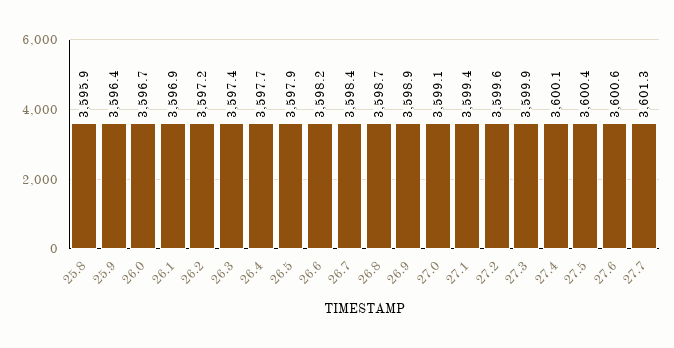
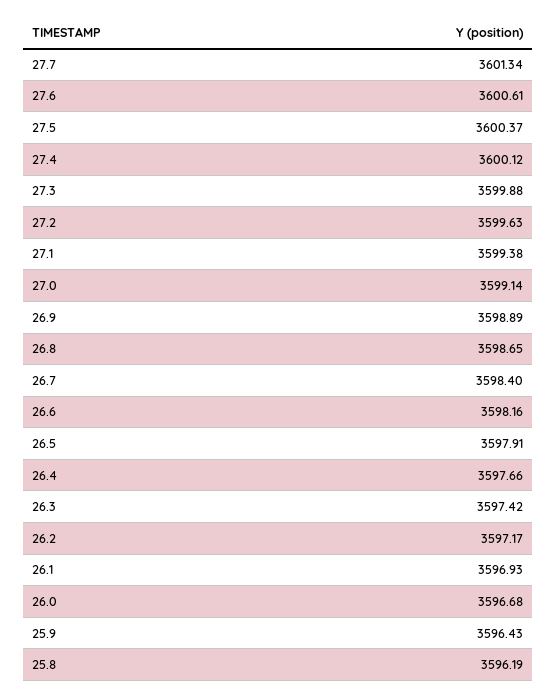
  {
-   "25.8": 3595.9,
+   "25.8": 3596.19,
    "25.9": 3596.43,
    "26.0": 3596.68,
    "26.1": 3596.93,
    "26.2": 3597.17,
    "26.3": 3597.42,
    "26.4": 3597.66,
    "26.5": 3597.91,
    "26.6": 3598.16,
    "26.7": 3598.4,
    "26.8": 3598.65,
    "26.9": 3598.89,
    "27.0": 3599.14,
    "27.1": 3599.38,
    "27.2": 3599.63,
    "27.3": 3599.88,
    "27.4": 3600.12,
    "27.5": 3600.37,
    "27.6": 3600.61,
    "27.7": 3601.34
  }

